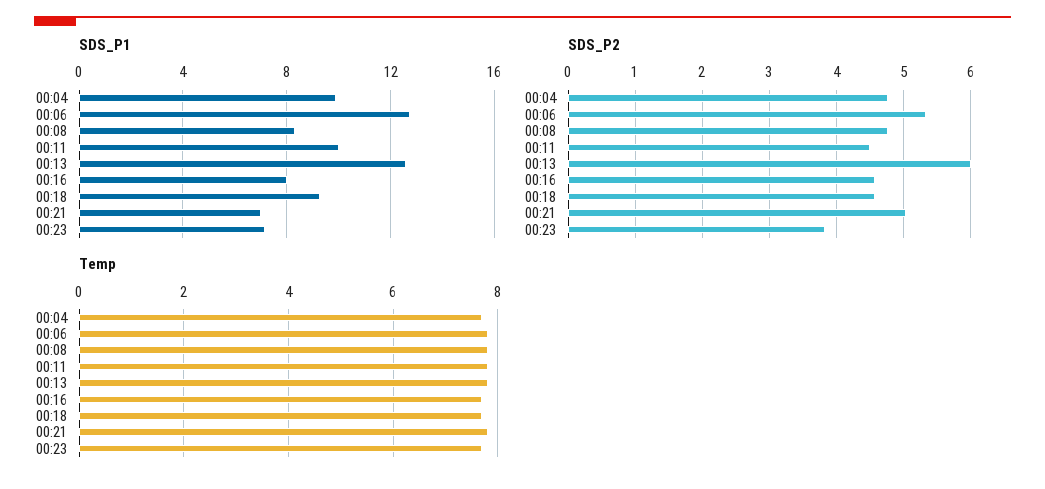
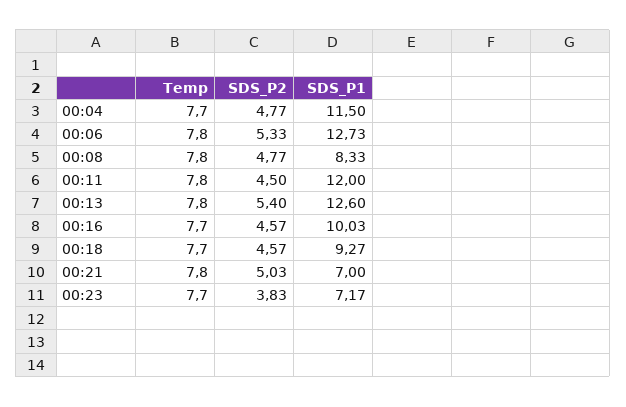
  {
    "SDS_P1": {
-     "00:04": 10,
+     "00:04": 11.5,
      "00:06": 12.73,
      "00:08": 8.33,
-     "00:11": 10,
+     "00:11": 12,
      "00:13": 12.6,
-     "00:16": 8,
+     "00:16": 10.03,
      "00:18": 9.27,
      "00:21": 7,
      "00:23": 7.17
    },
    "SDS_P2": {
      "00:04": 4.77,
      "00:06": 5.33,
      "00:08": 4.77,
      "00:11": 4.5,
-     "00:13": 6,
+     "00:13": 5.4,
      "00:16": 4.57,
      "00:18": 4.57,
      "00:21": 5.03,
      "00:23": 3.83
    },
    "Temp": {
      "00:04": 7.7,
      "00:06": 7.8,
      "00:08": 7.8,
      "00:11": 7.8,
      "00:13": 7.8,
      "00:16": 7.7,
      "00:18": 7.7,
      "00:21": 7.8,
      "00:23": 7.7
    }
  }

